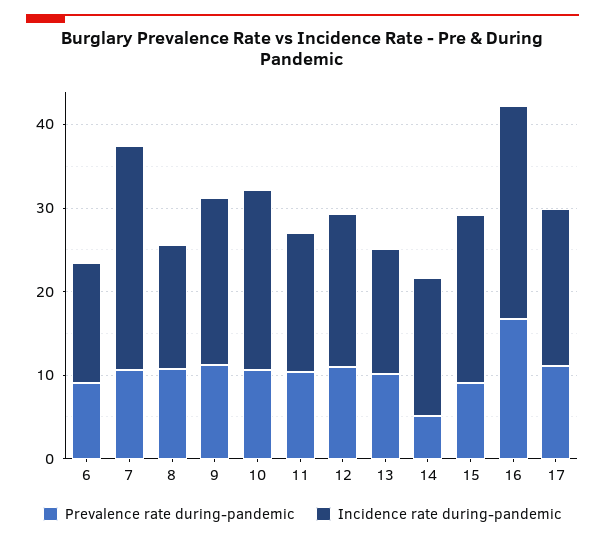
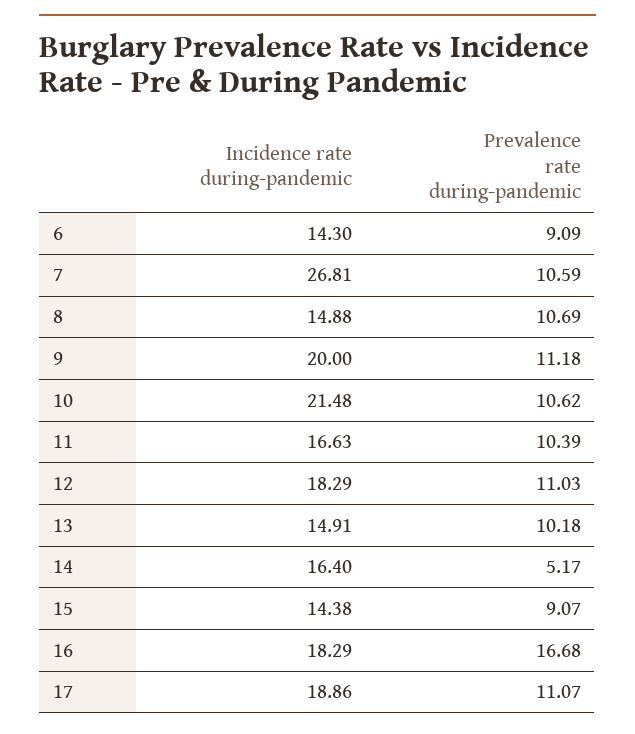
  {
    "Prevalence rate during-pandemic": {
      "6": 9.09,
      "7": 10.59,
      "8": 10.69,
      "9": 11.18,
      "10": 10.62,
      "11": 10.39,
      "12": 11.03,
      "13": 10.18,
      "14": 5.17,
      "15": 9.07,
      "16": 16.68,
      "17": 11.07
    },
    "Incidence rate during-pandemic": {
      "6": 14.3,
      "7": 26.81,
      "8": 14.88,
      "9": 20,
      "10": 21.48,
      "11": 16.63,
      "12": 18.29,
      "13": 14.91,
      "14": 16.4,
-     "15": 20,
+     "15": 14.38,
-     "16": 26,
+     "16": 18.29,
      "17": 18.86
    }
  }

